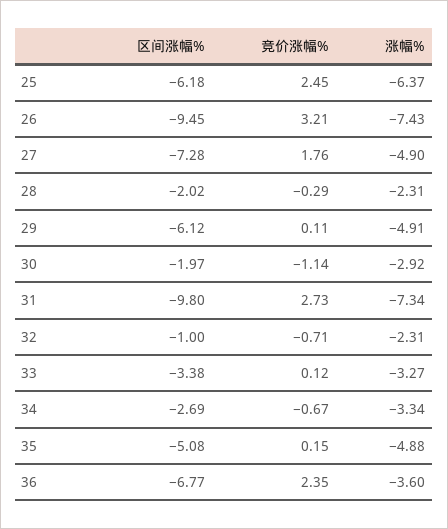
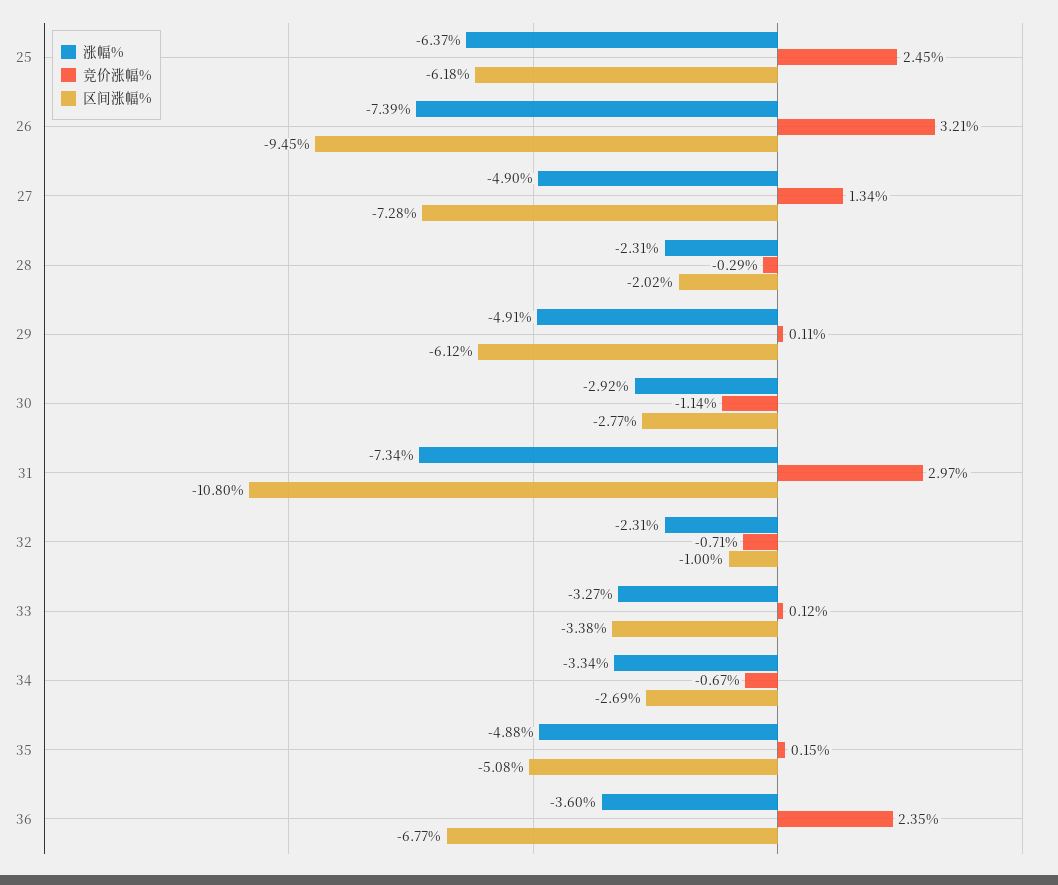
  {
    "区间涨幅%": {
      "25": -6.18,
      "26": -9.45,
      "27": -7.28,
      "28": -2.02,
      "29": -6.12,
-     "30": -1.97,
+     "30": -2.77,
-     "31": -9.8,
+     "31": -10.8,
      "32": -1,
      "33": -3.38,
      "34": -2.69,
      "35": -5.08,
      "36": -6.77
    },
    "竞价涨幅%": {
      "25": 2.45,
      "26": 3.21,
-     "27": 1.76,
+     "27": 1.34,
      "28": -0.29,
      "29": 0.11,
      "30": -1.14,
-     "31": 2.73,
+     "31": 2.97,
      "32": -0.71,
      "33": 0.12,
      "34": -0.67,
      "35": 0.15,
      "36": 2.35
    },
    "涨幅%": {
      "25": -6.37,
-     "26": -7.43,
+     "26": -7.39,
      "27": -4.9,
      "28": -2.31,
      "29": -4.91,
      "30": -2.92,
      "31": -7.34,
      "32": -2.31,
      "33": -3.27,
      "34": -3.34,
      "35": -4.88,
      "36": -3.6
    }
  }

